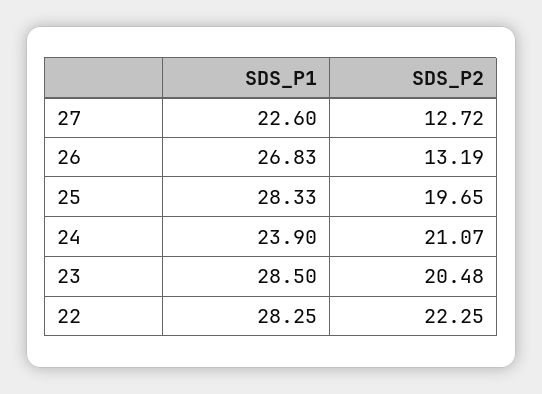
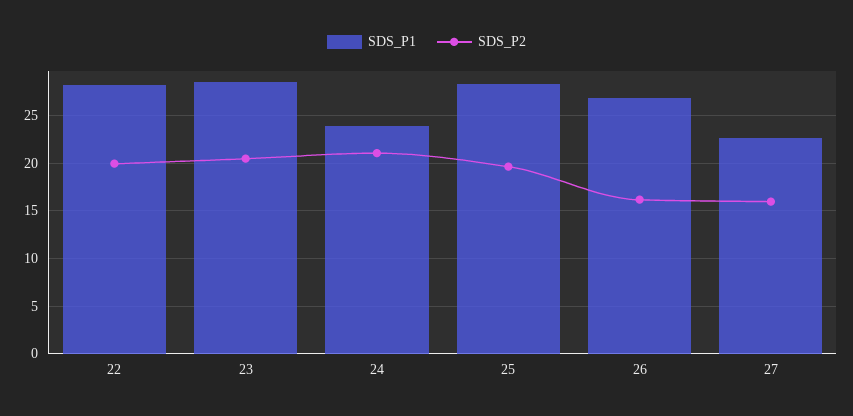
  {
    "SDS_P1": {
      "27": 22.6,
      "26": 26.83,
      "25": 28.33,
      "24": 23.9,
      "23": 28.5,
      "22": 28.25
    },
    "SDS_P2": {
-     "27": 12.72,
+     "27": 16,
-     "26": 13.19,
+     "26": 16,
      "25": 19.65,
      "24": 21.07,
      "23": 20.48,
-     "22": 22.25
+     "22": 20
    }
  }

